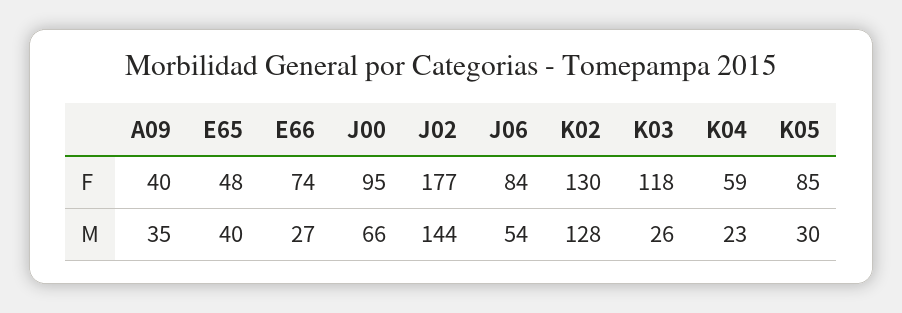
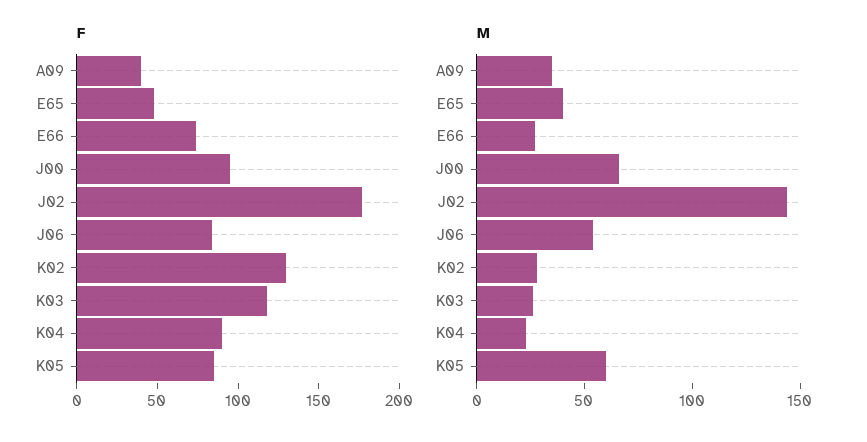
  {
    "F": {
      "A09": 40,
      "E65": 48,
      "E66": 74,
      "J00": 95,
      "J02": 177,
      "J06": 84,
      "K02": 130,
      "K03": 118,
-     "K04": 59,
+     "K04": 90,
      "K05": 85
    },
    "M": {
      "A09": 35,
      "E65": 40,
      "E66": 27,
      "J00": 66,
      "J02": 144,
      "J06": 54,
-     "K02": 128,
+     "K02": 30,
      "K03": 26,
      "K04": 23,
-     "K05": 30
+     "K05": 60
    }
  }

